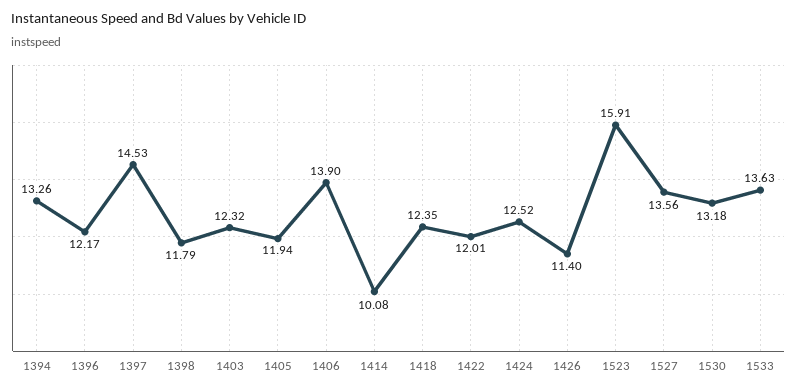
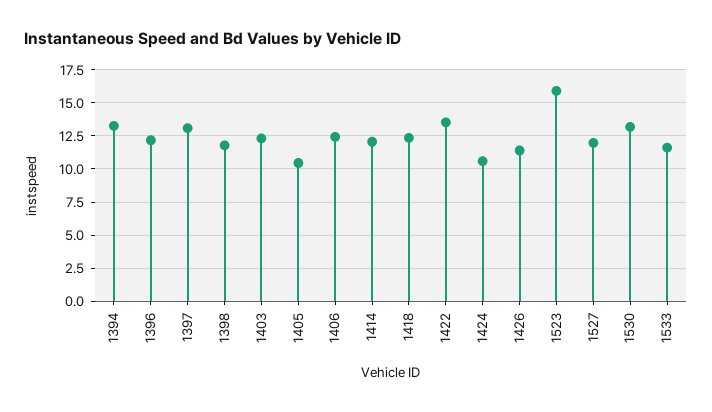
  {
    "1394": 13.26,
    "1396": 12.17,
-   "1397": 14.53,
+   "1397": 13,
    "1398": 11.79,
    "1403": 12.32,
-   "1405": 11.94,
+   "1405": 10.5,
-   "1406": 13.9,
+   "1406": 12.5,
-   "1414": 10.08,
+   "1414": 12,
    "1418": 12.35,
-   "1422": 12.01,
+   "1422": 13.5,
-   "1424": 12.52,
+   "1424": 10.5,
    "1426": 11.4,
    "1523": 15.91,
-   "1527": 13.56,
+   "1527": 12,
    "1530": 13.18,
-   "1533": 13.63
+   "1533": 11.5
  }

